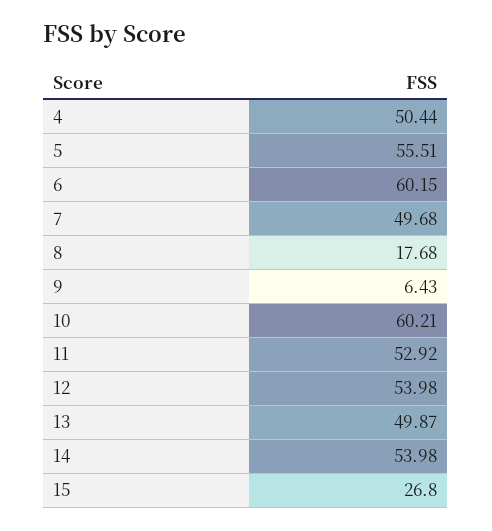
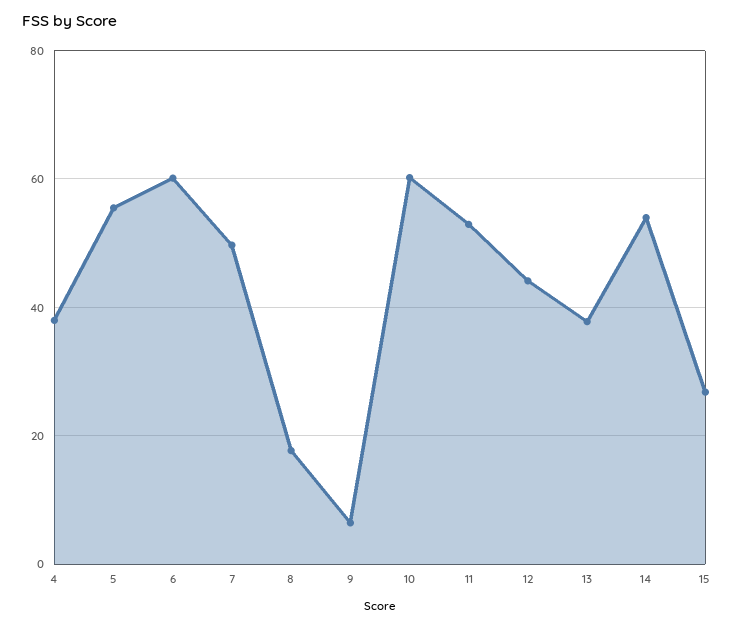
  {
-   "4": 50.44,
+   "4": 38,
    "5": 55.51,
    "6": 60.15,
    "7": 49.68,
    "8": 17.68,
    "9": 6.43,
    "10": 60.21,
    "11": 52.92,
-   "12": 53.98,
+   "12": 44,
-   "13": 49.87,
+   "13": 38,
    "14": 53.98,
    "15": 26.8
  }

